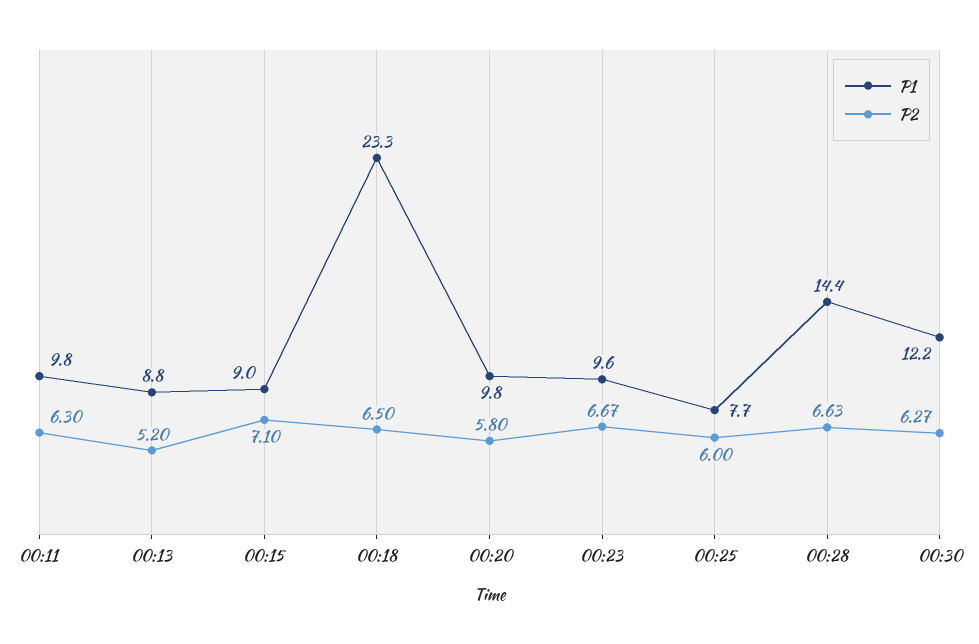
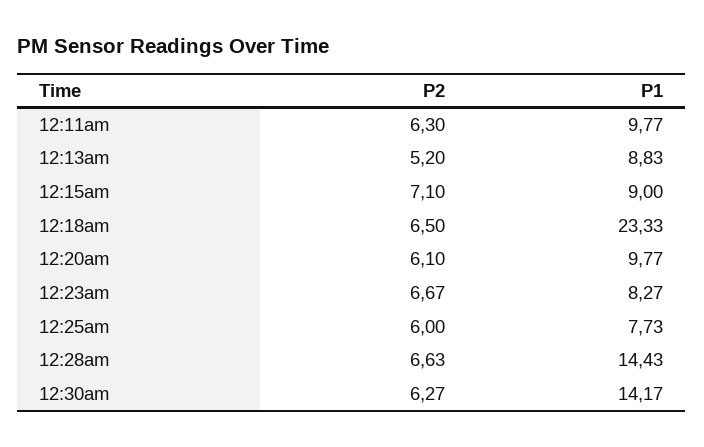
  {
    "P1": {
      "00:11": 9.77,
      "00:13": 8.83,
      "00:15": 9,
      "00:18": 23.33,
      "00:20": 9.77,
-     "00:23": 9.6,
+     "00:23": 8.27,
      "00:25": 7.73,
      "00:28": 14.43,
-     "00:30": 12.2
+     "00:30": 14.17
    },
    "P2": {
      "00:11": 6.3,
      "00:13": 5.2,
      "00:15": 7.1,
      "00:18": 6.5,
-     "00:20": 5.8,
+     "00:20": 6.1,
      "00:23": 6.67,
      "00:25": 6,
      "00:28": 6.63,
      "00:30": 6.27
    }
  }

